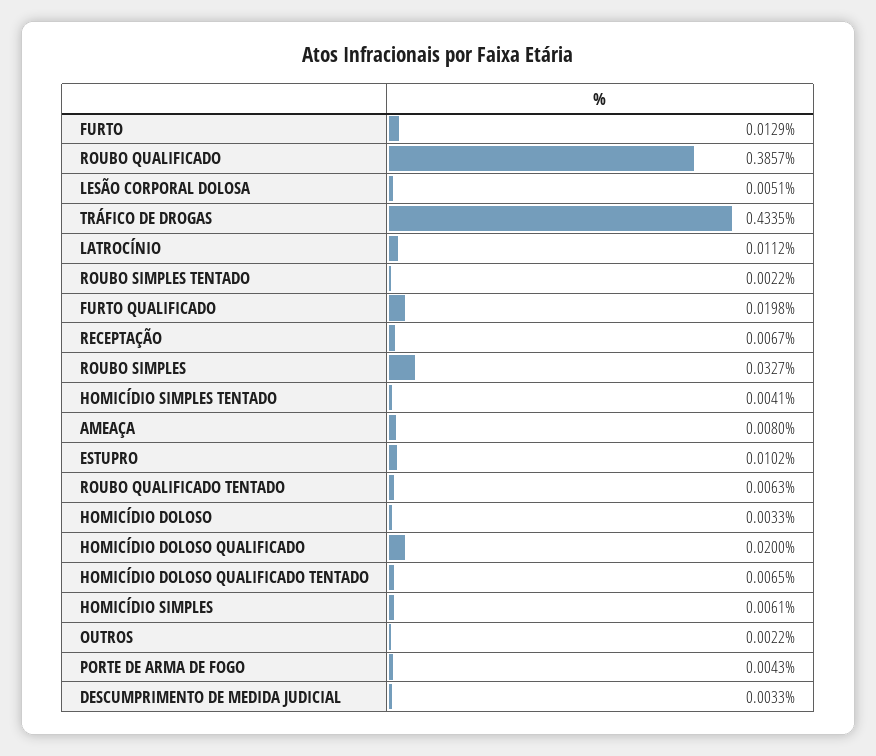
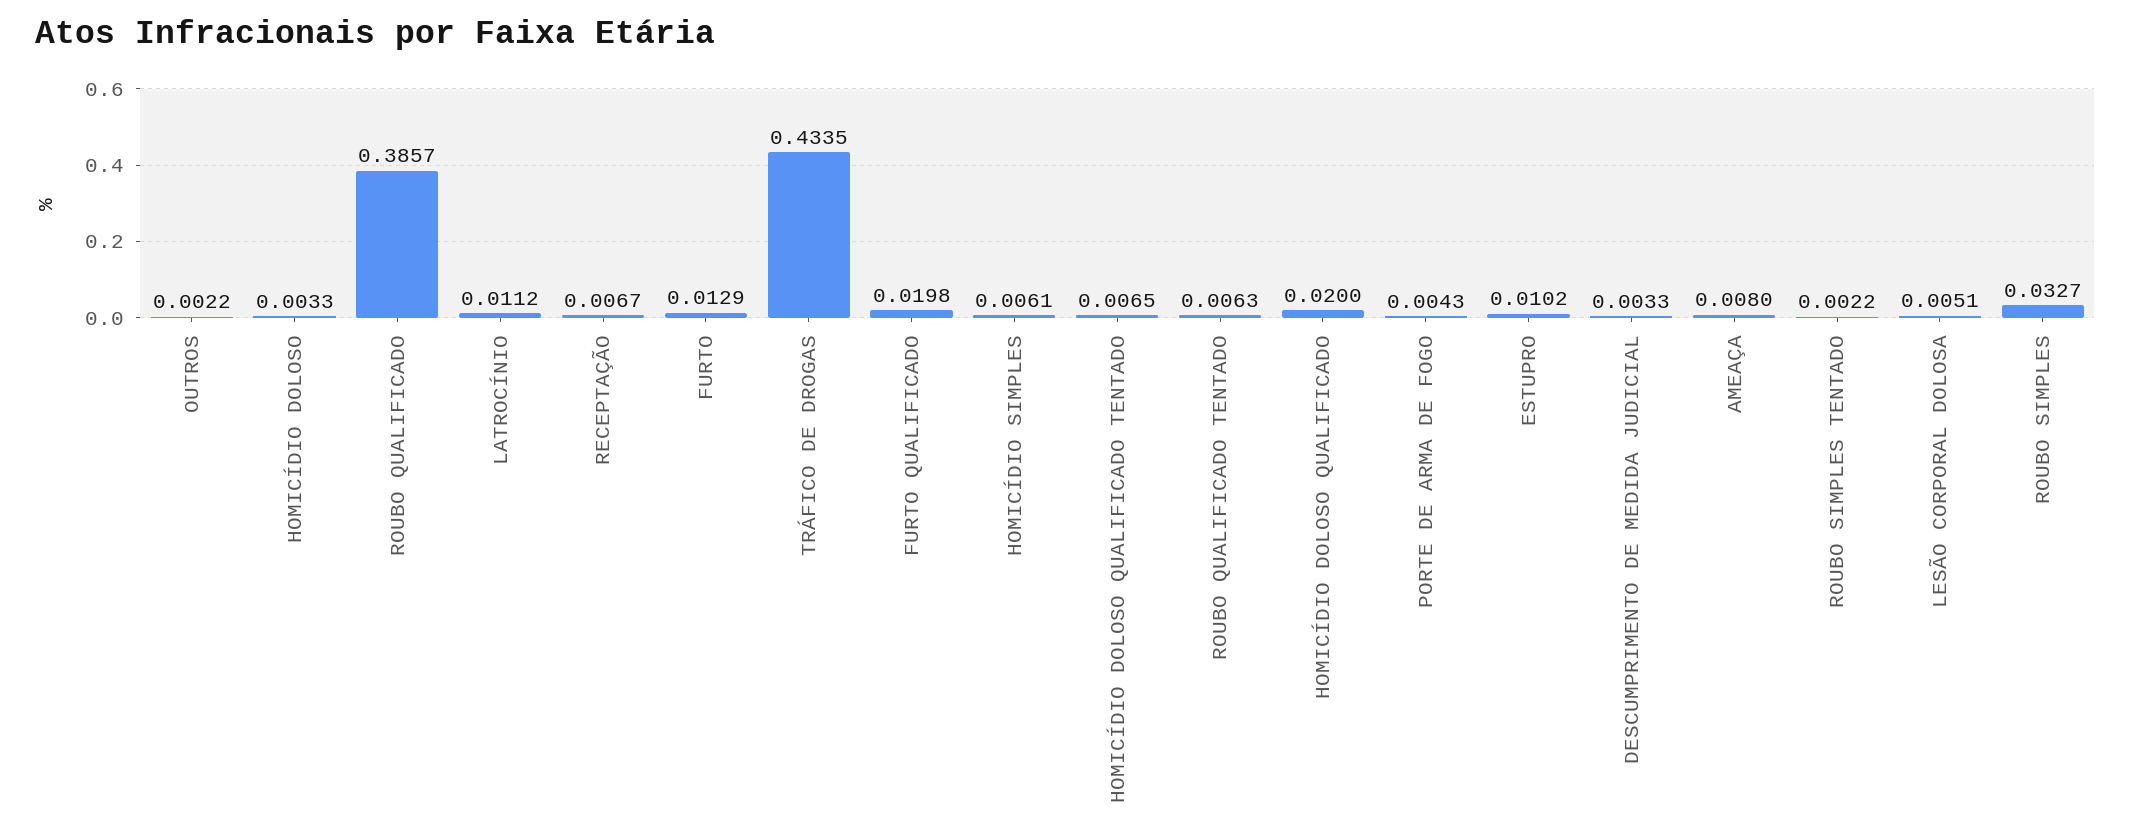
  {
    "FURTO": 0.0129,
    "ROUBO QUALIFICADO": 0.3857,
    "LESÃO CORPORAL DOLOSA": 0.0051,
    "TRÁFICO DE DROGAS": 0.4335,
    "LATROCÍNIO": 0.0112,
    "ROUBO SIMPLES TENTADO": 0.0022,
    "FURTO QUALIFICADO": 0.0198,
    "RECEPTAÇÃO": 0.0067,
    "ROUBO SIMPLES": 0.0327,
-   "HOMICÍDIO SIMPLES TENTADO": 0.0041,
    "AMEAÇA": 0.008,
    "ESTUPRO": 0.0102,
    "ROUBO QUALIFICADO TENTADO": 0.0063,
    "HOMICÍDIO DOLOSO": 0.0033,
    "HOMICÍDIO DOLOSO QUALIFICADO": 0.02,
    "HOMICÍDIO DOLOSO QUALIFICADO TENTADO": 0.0065,
    "HOMICÍDIO SIMPLES": 0.0061,
    "OUTROS": 0.0022,
    "PORTE DE ARMA DE FOGO": 0.0043,
    "DESCUMPRIMENTO DE MEDIDA JUDICIAL": 0.0033
  }

